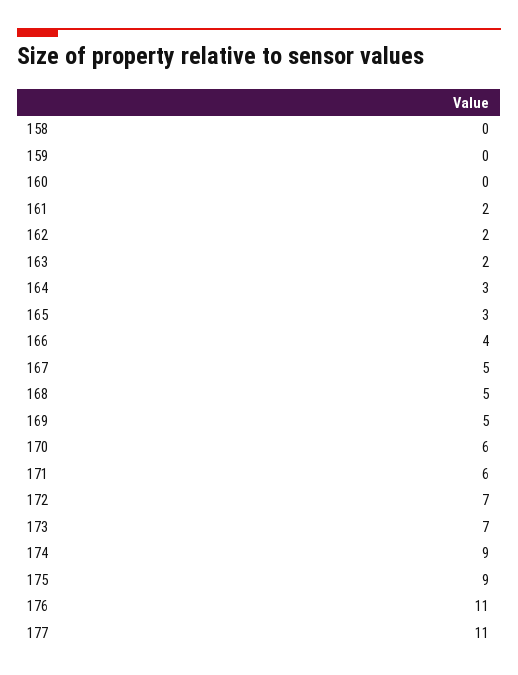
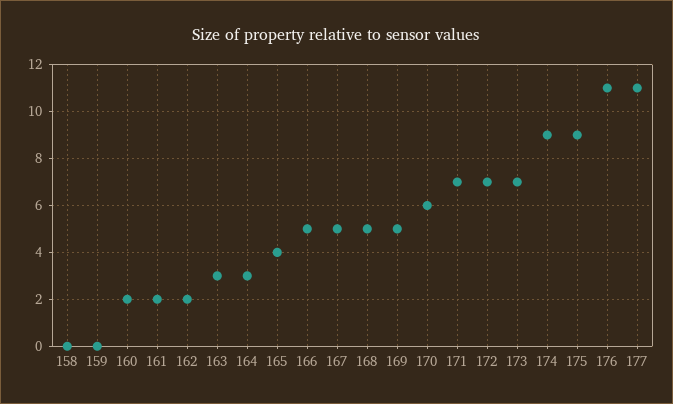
  {
    "158": 0,
    "159": 0,
-   "160": 0,
+   "160": 2,
    "161": 2,
    "162": 2,
-   "163": 2,
+   "163": 3,
    "164": 3,
-   "165": 3,
+   "165": 4,
-   "166": 4,
+   "166": 5,
    "167": 5,
    "168": 5,
    "169": 5,
    "170": 6,
-   "171": 6,
+   "171": 7,
    "172": 7,
    "173": 7,
    "174": 9,
    "175": 9,
    "176": 11,
    "177": 11
  }

